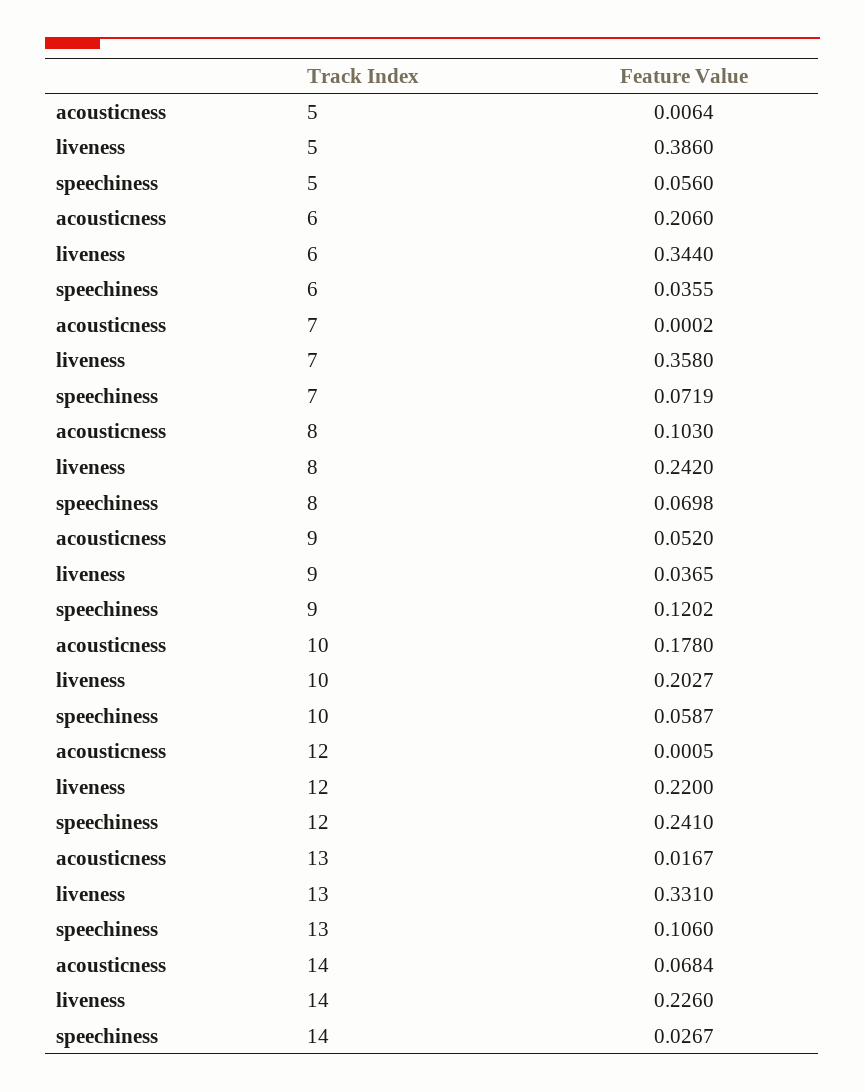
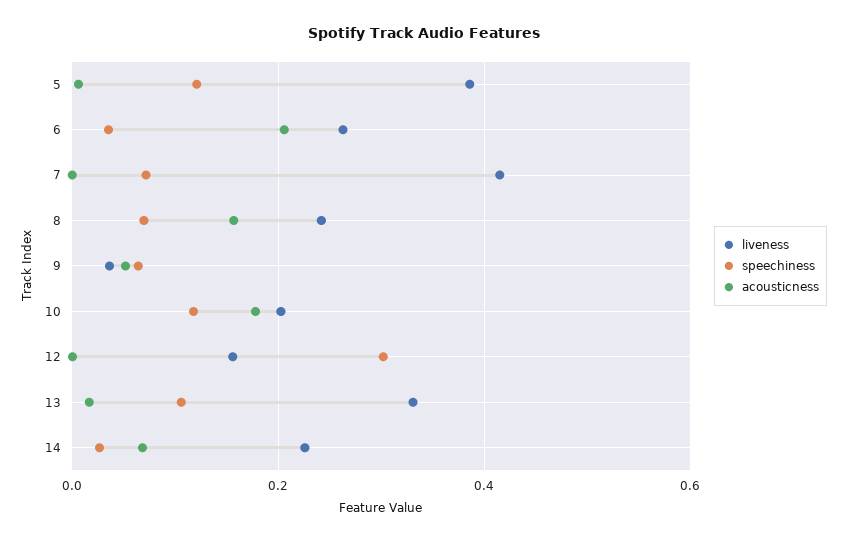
  {
    "acousticness": {
      "5": 0.0064,
      "6": 0.206,
      "7": 0.0002,
-     "8": 0.103,
+     "8": 0.16,
      "9": 0.052,
      "10": 0.178,
      "12": 0.0005,
      "13": 0.0167,
      "14": 0.0684
    },
    "liveness": {
      "5": 0.386,
-     "6": 0.344,
+     "6": 0.26,
-     "7": 0.358,
+     "7": 0.42,
      "8": 0.242,
      "9": 0.0365,
      "10": 0.2027,
-     "12": 0.22,
+     "12": 0.16,
      "13": 0.331,
      "14": 0.226
    },
    "speechiness": {
-     "5": 0.056,
+     "5": 0.12,
      "6": 0.0355,
      "7": 0.0719,
      "8": 0.0698,
-     "9": 0.1202,
+     "9": 0.06,
-     "10": 0.0587,
+     "10": 0.12,
-     "12": 0.241,
+     "12": 0.3,
      "13": 0.106,
      "14": 0.0267
    }
  }

